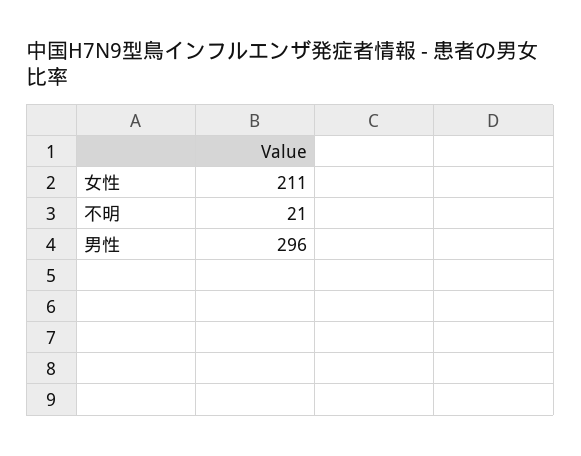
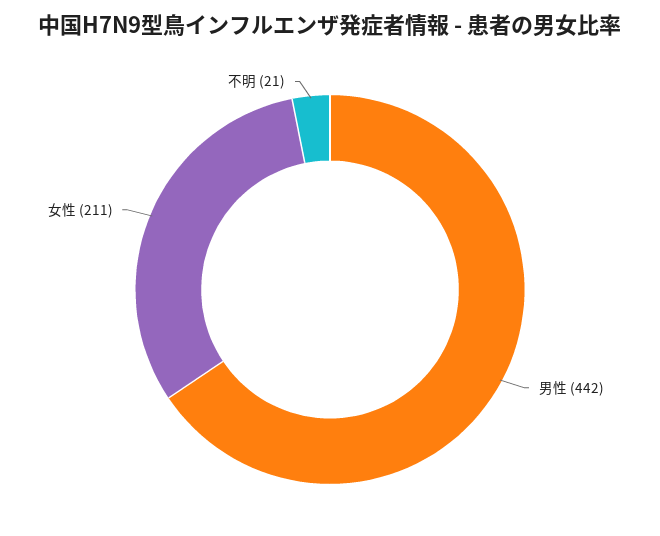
  {
    "女性": 211,
    "不明": 21,
-   "男性": 296
+   "男性": 442
  }

